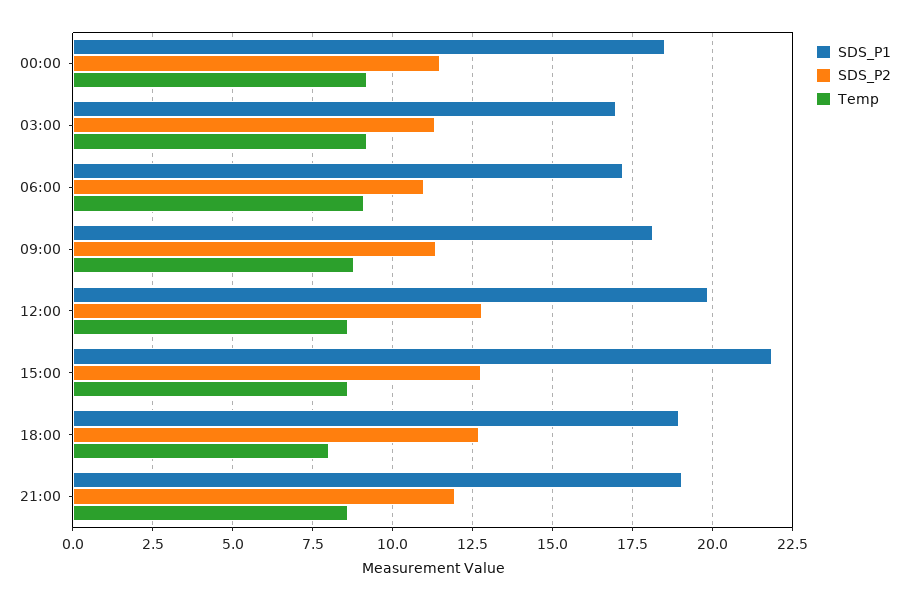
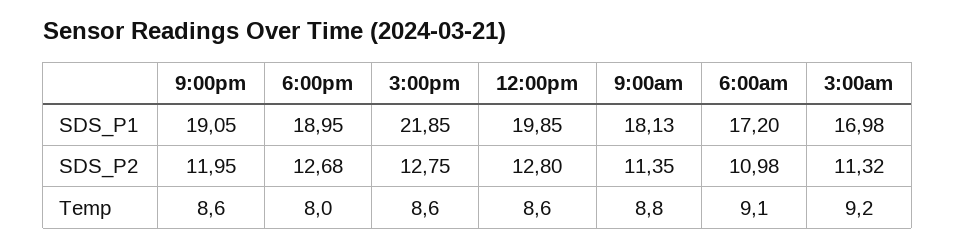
  {
    "SDS_P1": {
-     "00:00": 18.5,
      "03:00": 16.98,
      "06:00": 17.2,
      "09:00": 18.13,
      "12:00": 19.85,
      "15:00": 21.85,
      "18:00": 18.95,
      "21:00": 19.05
    },
    "SDS_P2": {
-     "00:00": 11.5,
      "03:00": 11.32,
      "06:00": 10.98,
      "09:00": 11.35,
      "12:00": 12.8,
      "15:00": 12.75,
      "18:00": 12.68,
      "21:00": 11.95
    },
    "Temp": {
-     "00:00": 9.25,
      "03:00": 9.2,
      "06:00": 9.1,
      "09:00": 8.8,
      "12:00": 8.6,
      "15:00": 8.6,
      "18:00": 8,
      "21:00": 8.6
    }
  }

